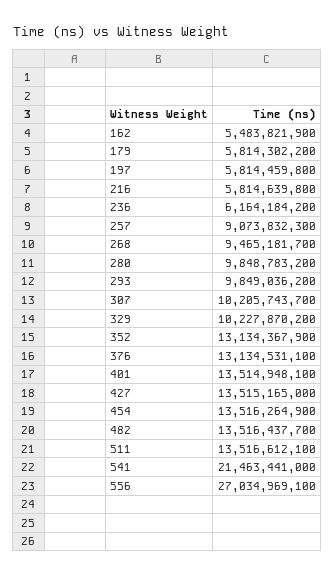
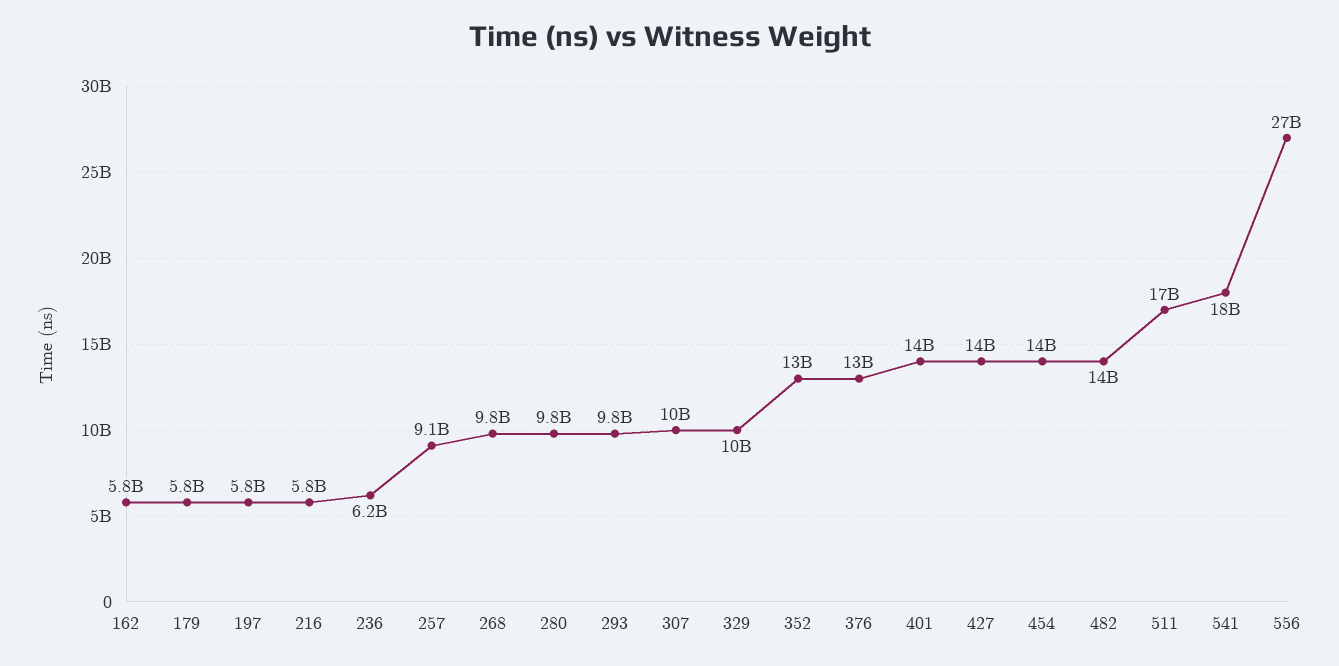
  {
-   "162": 5483821900,
+   "162": 5800000000,
    "179": 5814302200,
    "197": 5814459800,
    "216": 5814639800,
    "236": 6164184200,
    "257": 9073832300,
-   "268": 9465181700,
+   "268": 9800000000,
    "280": 9848783200,
    "293": 9849036200,
    "307": 10205743700,
    "329": 10227870200,
    "352": 13134367900,
    "376": 13134531100,
    "401": 13514948100,
    "427": 13515165000,
    "454": 13516264900,
    "482": 13516437700,
-   "511": 13516612100,
+   "511": 17000000000,
-   "541": 21463441000,
+   "541": 18000000000,
    "556": 27034969100
  }

